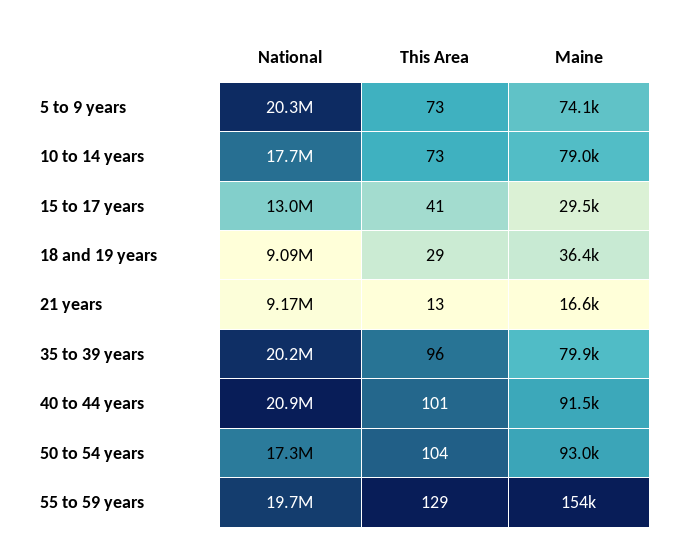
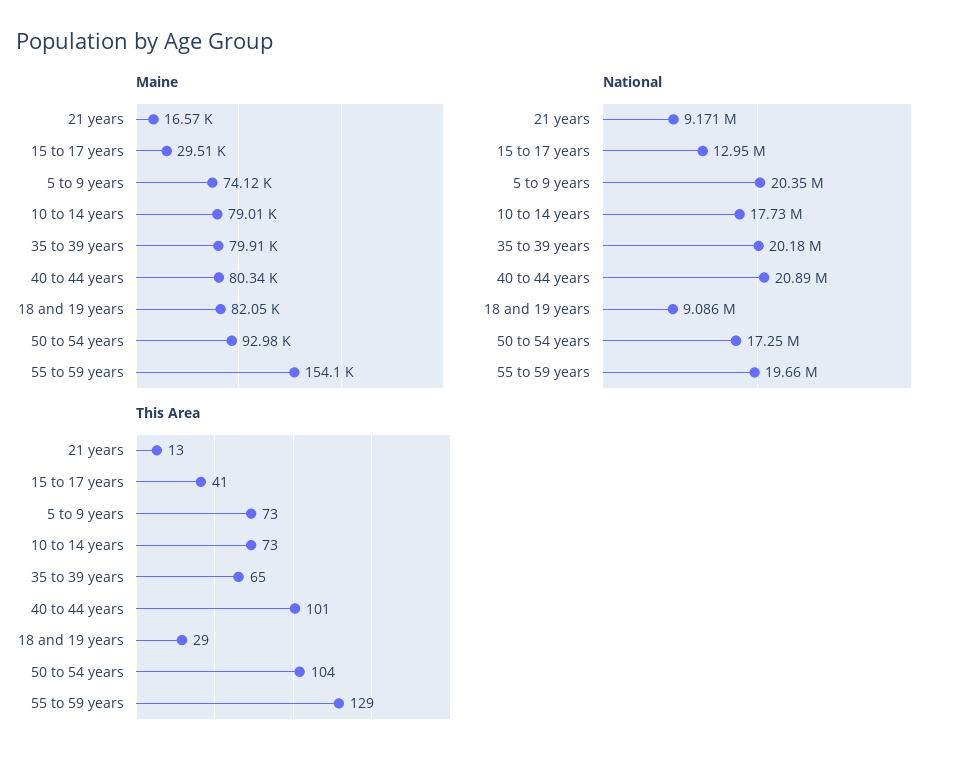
  {
    "National": {
      "5 to 9 years": 20350000,
      "10 to 14 years": 17730000,
      "15 to 17 years": 12950000,
      "18 and 19 years": 9086000,
      "21 years": 9171000,
      "35 to 39 years": 20180000,
      "40 to 44 years": 20890000,
      "50 to 54 years": 17250000,
      "55 to 59 years": 19660000
    },
    "This Area": {
      "5 to 9 years": 73,
      "10 to 14 years": 73,
      "15 to 17 years": 41,
      "18 and 19 years": 29,
      "21 years": 13,
-     "35 to 39 years": 96,
+     "35 to 39 years": 65,
      "40 to 44 years": 101,
      "50 to 54 years": 104,
      "55 to 59 years": 129
    },
    "Maine": {
      "5 to 9 years": 74120,
      "10 to 14 years": 79010,
      "15 to 17 years": 29510,
-     "18 and 19 years": 36400,
+     "18 and 19 years": 82050,
      "21 years": 16570,
      "35 to 39 years": 79910,
-     "40 to 44 years": 91500,
+     "40 to 44 years": 80340,
      "50 to 54 years": 92980,
      "55 to 59 years": 154100
    }
  }

